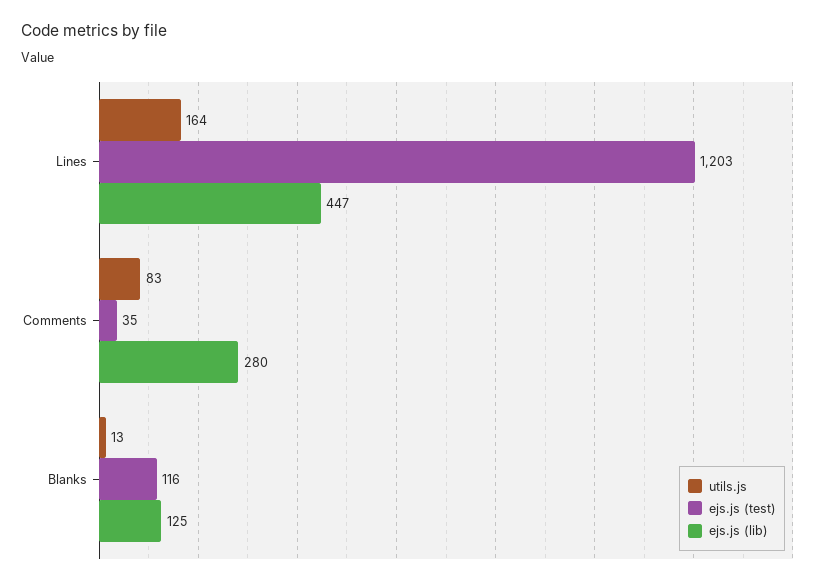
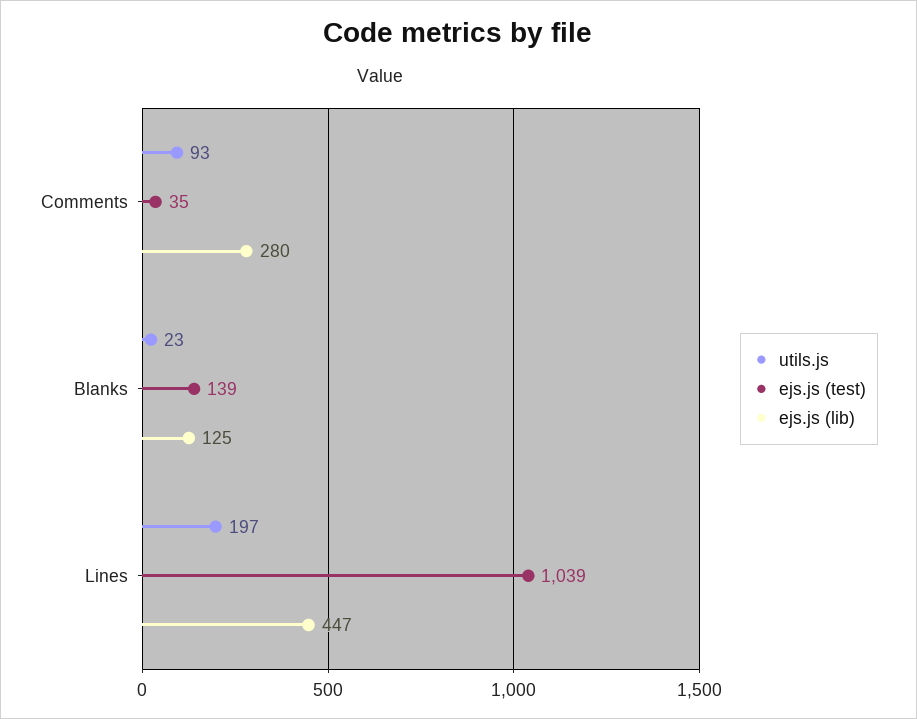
  {
    "utils.js": {
-     "Lines": 164,
+     "Lines": 197,
-     "Comments": 83,
+     "Comments": 93,
-     "Blanks": 13
+     "Blanks": 23
    },
    "ejs.js (test)": {
-     "Lines": 1203,
+     "Lines": 1039,
      "Comments": 35,
-     "Blanks": 116
+     "Blanks": 139
    },
    "ejs.js (lib)": {
      "Lines": 447,
      "Comments": 280,
      "Blanks": 125
    }
  }

